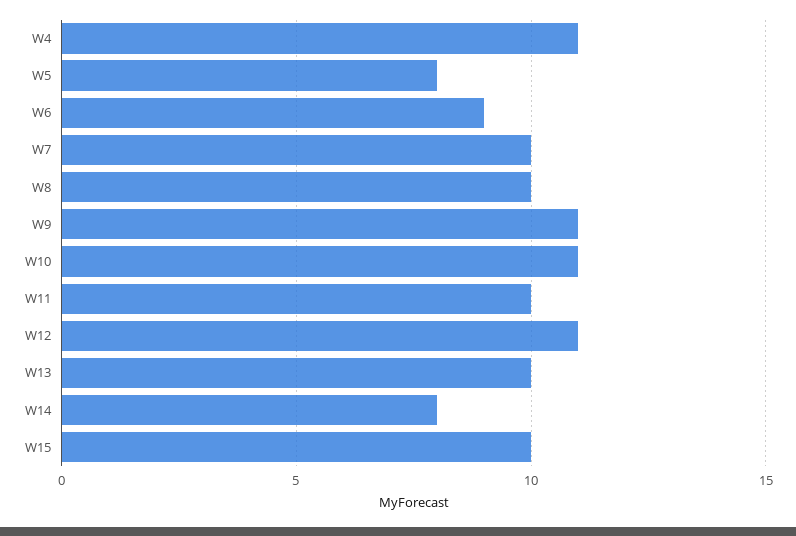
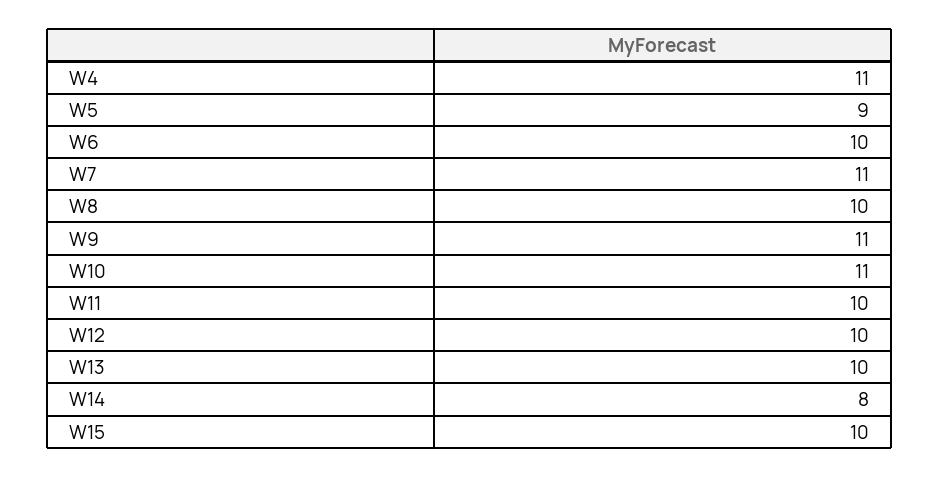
  {
    "W4": 11,
-   "W5": 8,
+   "W5": 9,
-   "W6": 9,
+   "W6": 10,
-   "W7": 10,
+   "W7": 11,
    "W8": 10,
    "W9": 11,
    "W10": 11,
    "W11": 10,
-   "W12": 11,
+   "W12": 10,
    "W13": 10,
    "W14": 8,
    "W15": 10
  }

